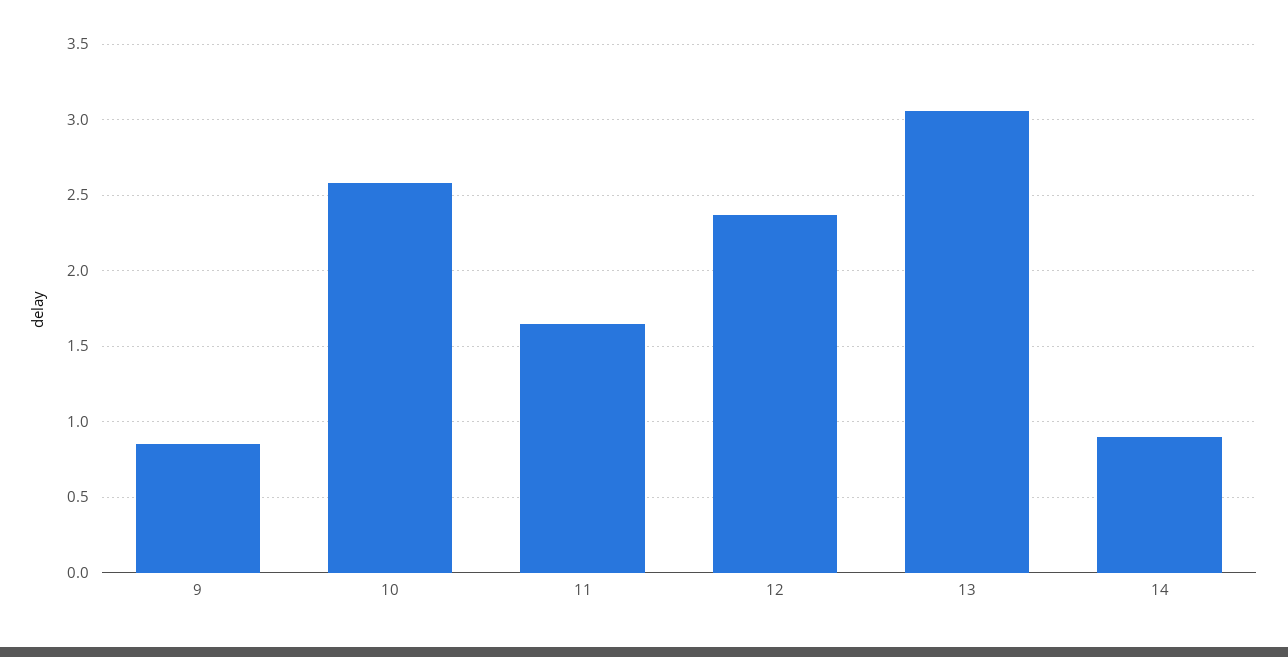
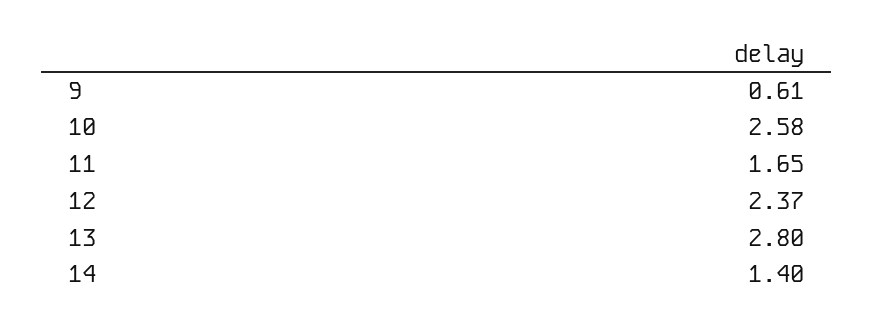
  {
-   "9": 0.85,
+   "9": 0.61,
    "10": 2.58,
    "11": 1.65,
    "12": 2.37,
-   "13": 3.05,
+   "13": 2.8,
-   "14": 0.9
+   "14": 1.4
  }

